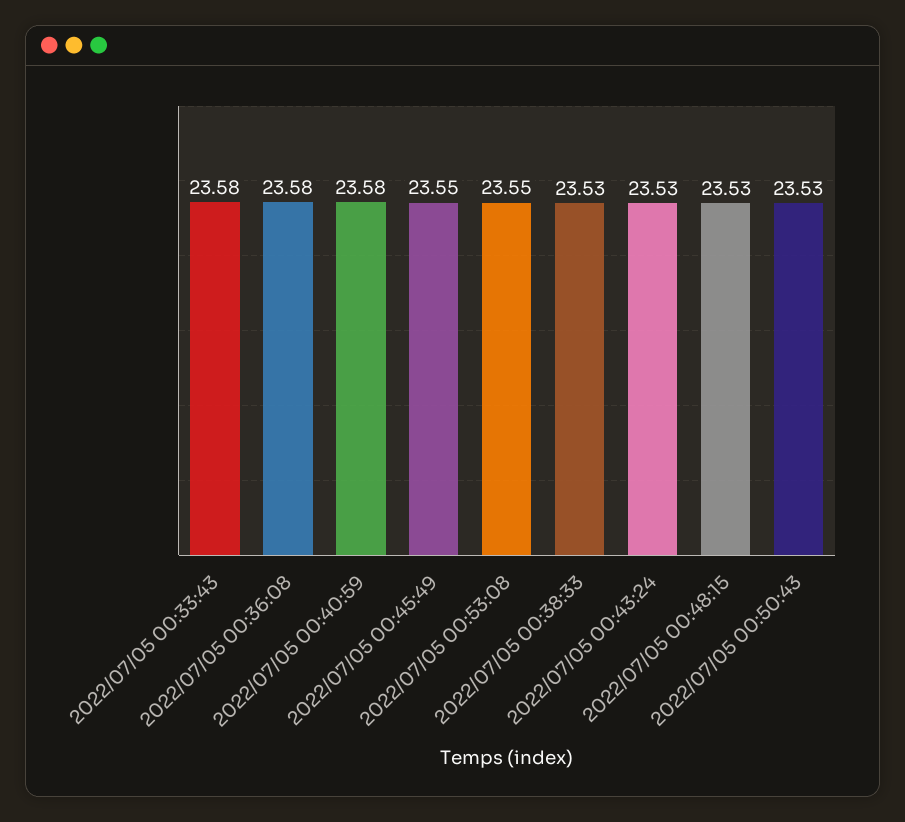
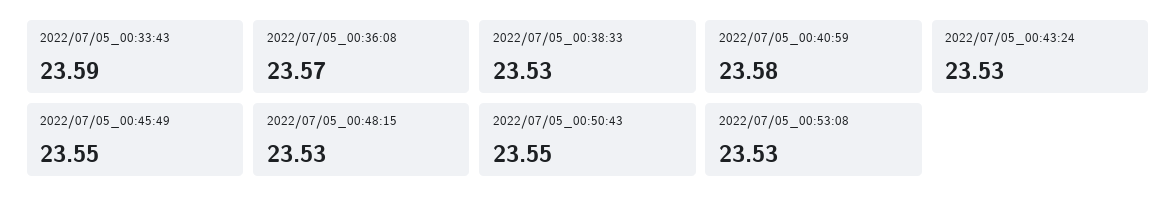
  {
-   "2022/07/05 00:33:43": 23.58,
+   "2022/07/05 00:33:43": 23.59,
-   "2022/07/05 00:36:08": 23.58,
+   "2022/07/05 00:36:08": 23.57,
    "2022/07/05 00:40:59": 23.58,
    "2022/07/05 00:45:49": 23.55,
-   "2022/07/05 00:53:08": 23.55,
+   "2022/07/05 00:53:08": 23.53,
    "2022/07/05 00:38:33": 23.53,
    "2022/07/05 00:43:24": 23.53,
    "2022/07/05 00:48:15": 23.53,
-   "2022/07/05 00:50:43": 23.53
+   "2022/07/05 00:50:43": 23.55
  }

